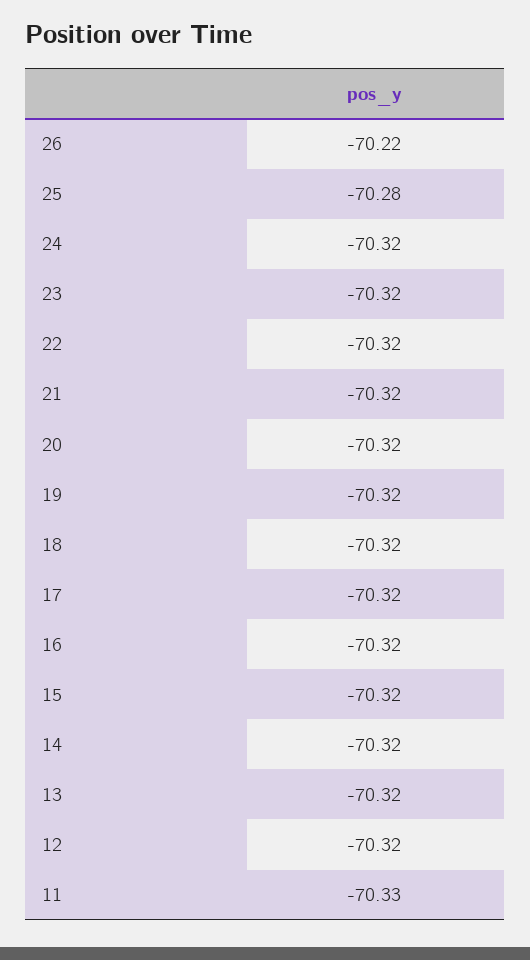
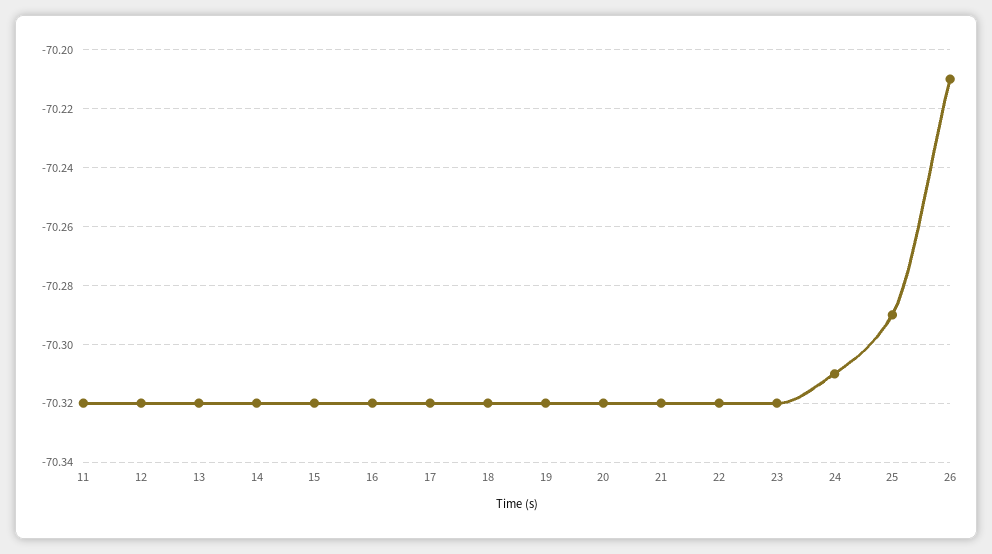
  {
-   "26": -70.22,
+   "26": -70.21,
-   "25": -70.28,
+   "25": -70.29,
-   "24": -70.32,
+   "24": -70.31,
    "23": -70.32,
    "22": -70.32,
    "21": -70.32,
    "20": -70.32,
    "19": -70.32,
    "18": -70.32,
    "17": -70.32,
    "16": -70.32,
    "15": -70.32,
    "14": -70.32,
    "13": -70.32,
    "12": -70.32,
-   "11": -70.33
+   "11": -70.32
  }

